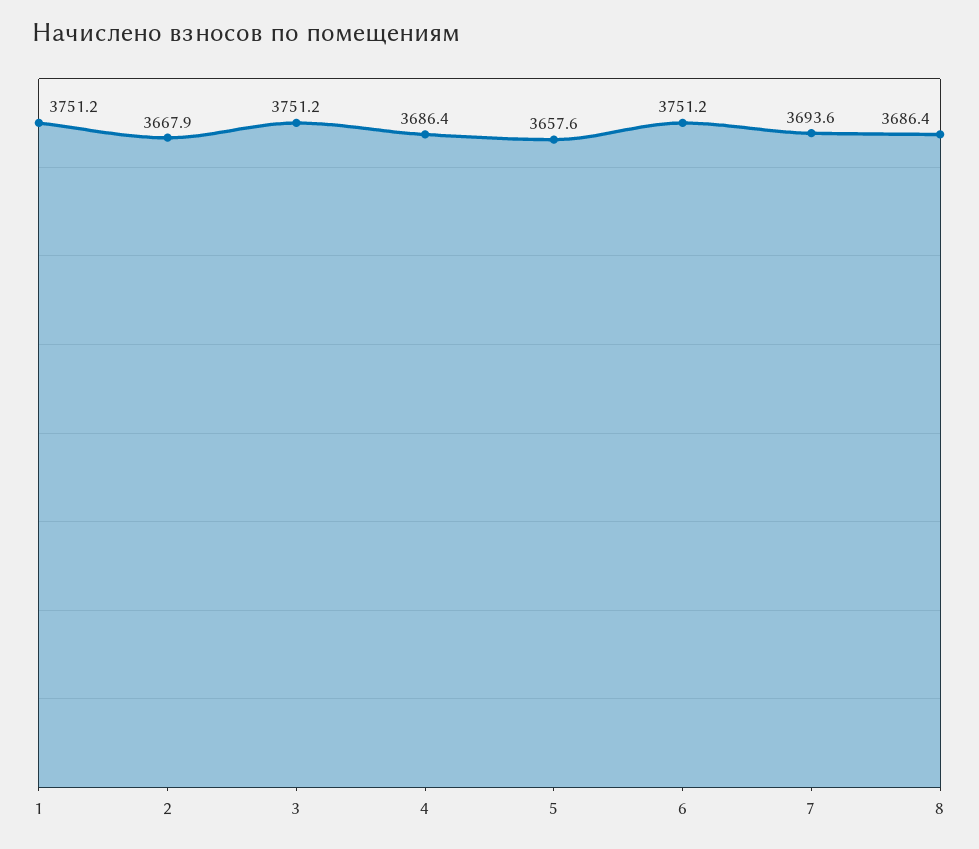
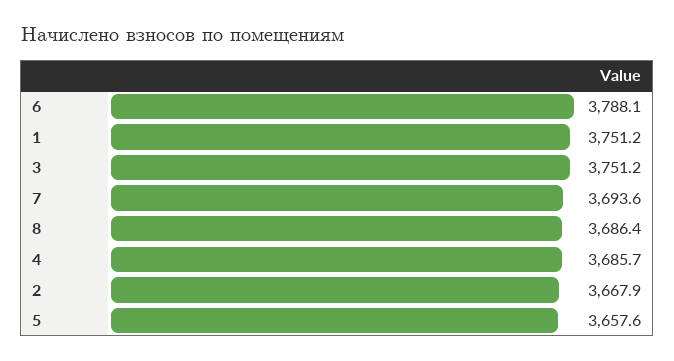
  {
    "1": 3751.2,
    "2": 3667.9,
    "3": 3751.2,
-   "4": 3686.4,
+   "4": 3685.7,
    "5": 3657.6,
-   "6": 3751.2,
+   "6": 3788.1,
    "7": 3693.6,
    "8": 3686.4
  }

